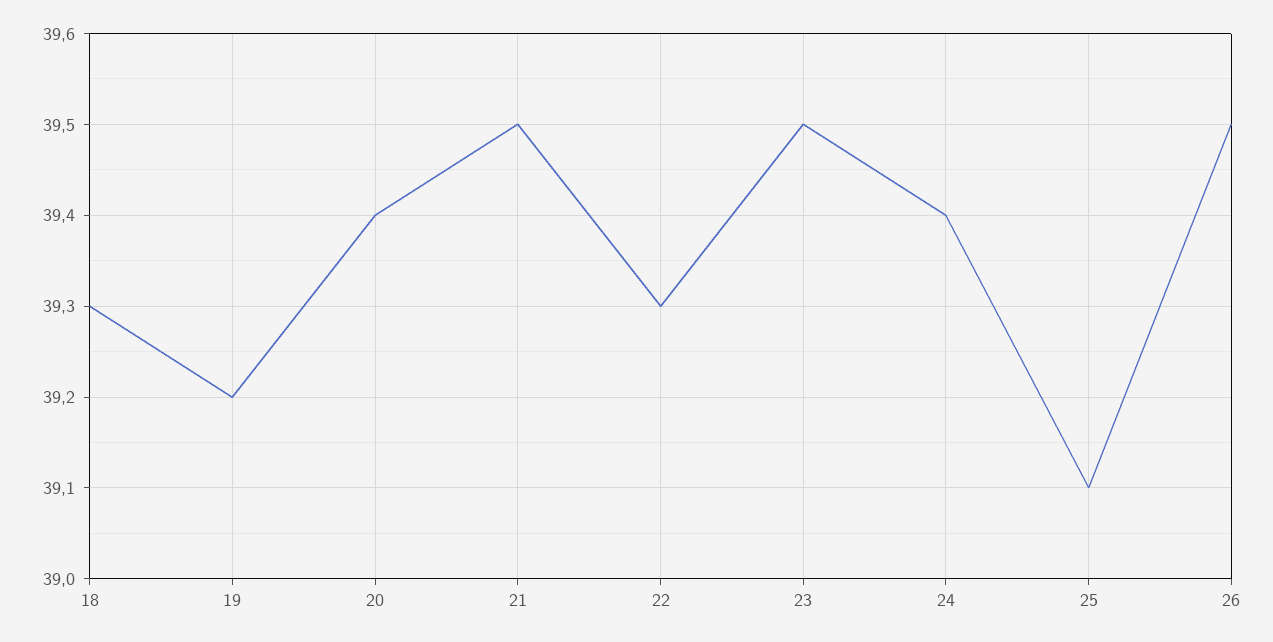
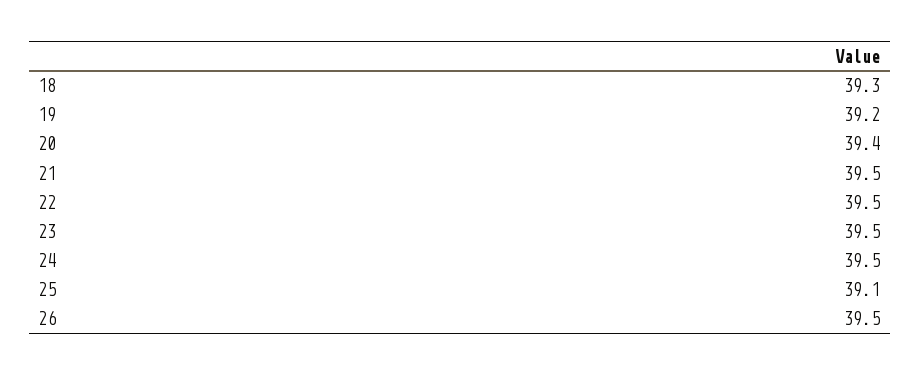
  {
    "18": 39.3,
    "19": 39.2,
    "20": 39.4,
    "21": 39.5,
-   "22": 39.3,
+   "22": 39.5,
    "23": 39.5,
-   "24": 39.4,
+   "24": 39.5,
    "25": 39.1,
    "26": 39.5
  }

